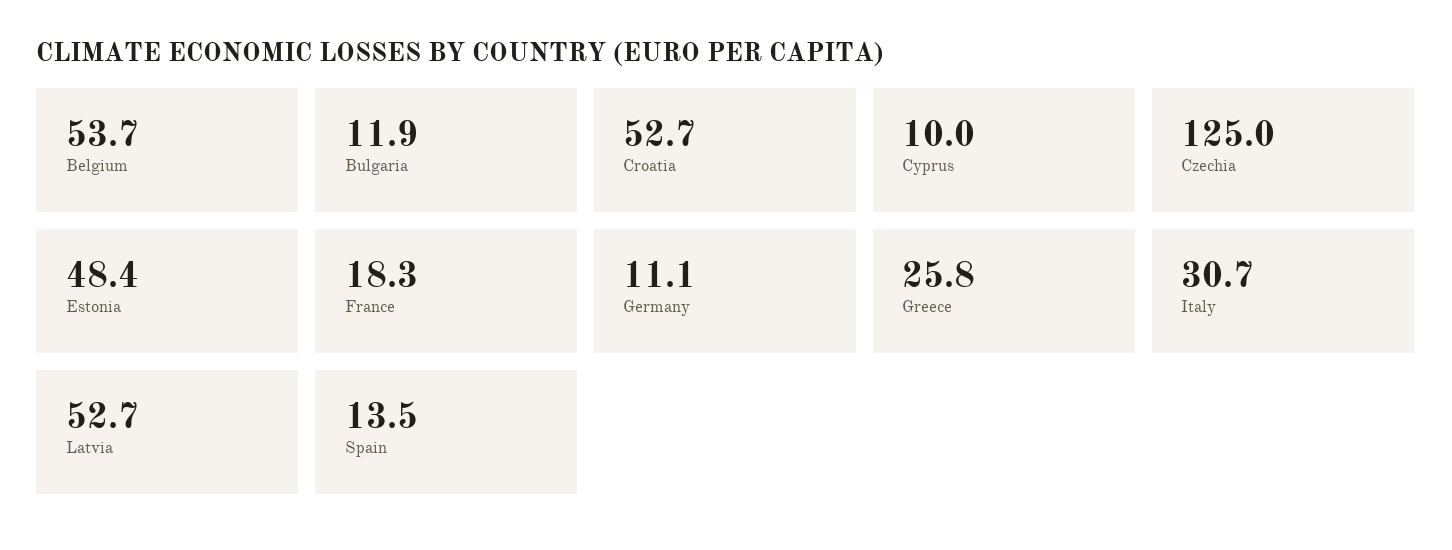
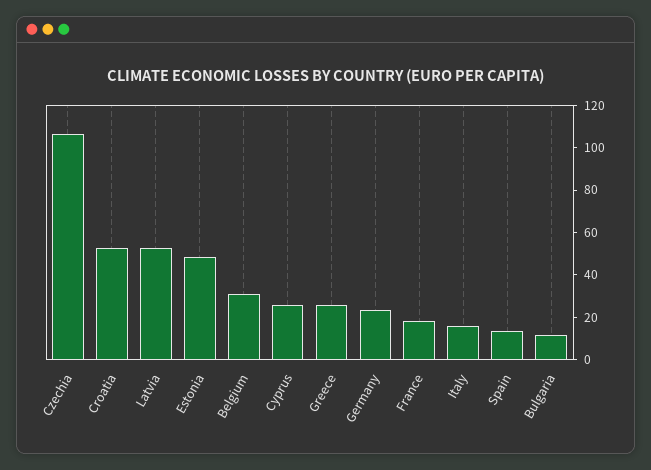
  {
-   "Belgium": 53.7,
+   "Belgium": 30,
    "Bulgaria": 11.9,
    "Croatia": 52.7,
-   "Cyprus": 10,
+   "Cyprus": 25,
-   "Czechia": 125,
+   "Czechia": 105,
    "Estonia": 48.4,
    "France": 18.3,
-   "Germany": 11.1,
+   "Germany": 25,
    "Greece": 25.8,
-   "Italy": 30.7,
+   "Italy": 15,
    "Latvia": 52.7,
    "Spain": 13.5
  }

